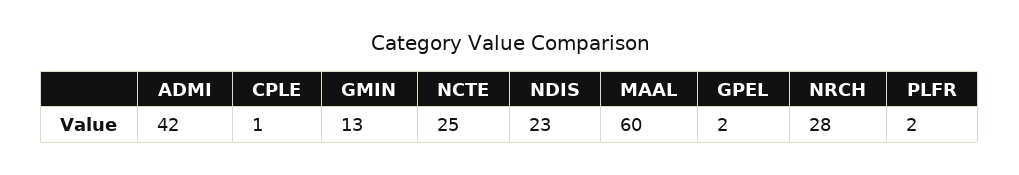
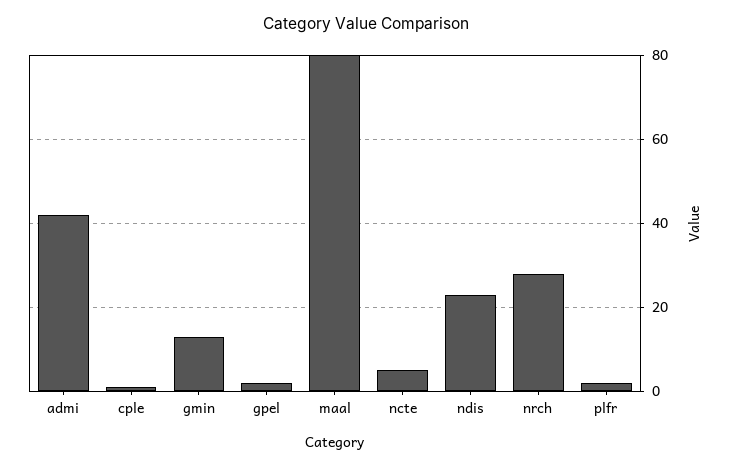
  {
    "ADMI": 42,
    "CPLE": 1,
    "GMIN": 13,
-   "NCTE": 25,
+   "NCTE": 5,
    "NDIS": 23,
-   "MAAL": 60,
+   "MAAL": 80,
    "GPEL": 2,
    "NRCH": 28,
    "PLFR": 2
  }

